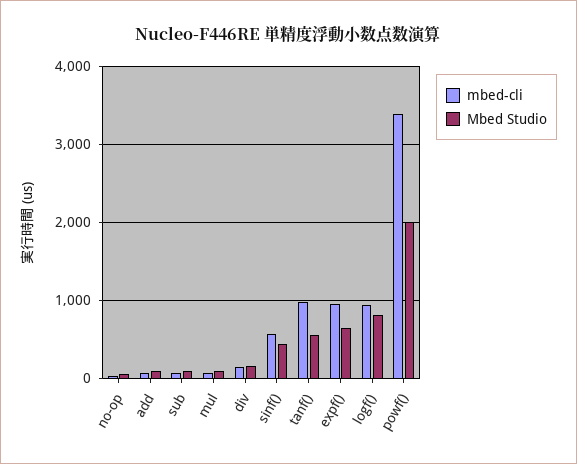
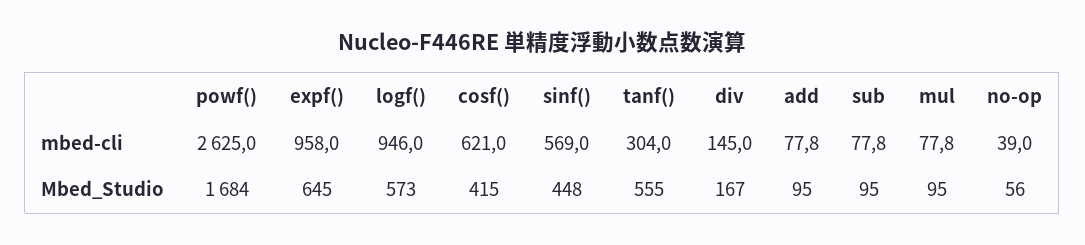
  {
    "mbed-cli": {
      "no-op": 39,
      "add": 77.8,
      "sub": 77.8,
      "mul": 77.8,
      "div": 145,
      "sinf()": 569,
-     "tanf()": 1000,
+     "tanf()": 304,
      "expf()": 958,
      "logf()": 946,
-     "powf()": 3400
+     "powf()": 2625,
+     "cosf()": 621
    },
    "Mbed Studio": {
      "no-op": 56,
      "add": 95,
      "sub": 95,
      "mul": 95,
      "div": 167,
      "sinf()": 448,
      "tanf()": 555,
      "expf()": 645,
-     "logf()": 800,
+     "logf()": 573,
-     "powf()": 2000
+     "powf()": 1684,
+     "cosf()": 415
    }
  }

